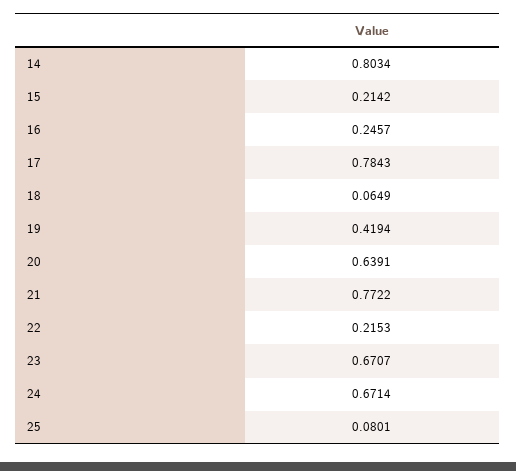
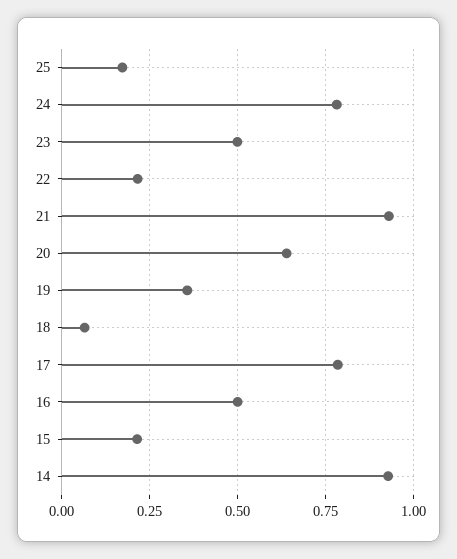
  {
-   "14": 0.8034,
+   "14": 0.925,
    "15": 0.2142,
-   "16": 0.2457,
+   "16": 0.5,
    "17": 0.7843,
    "18": 0.0649,
-   "19": 0.4194,
+   "19": 0.35,
    "20": 0.6391,
-   "21": 0.7722,
+   "21": 0.925,
    "22": 0.2153,
-   "23": 0.6707,
+   "23": 0.5,
-   "24": 0.6714,
+   "24": 0.775,
-   "25": 0.0801
+   "25": 0.175
  }

